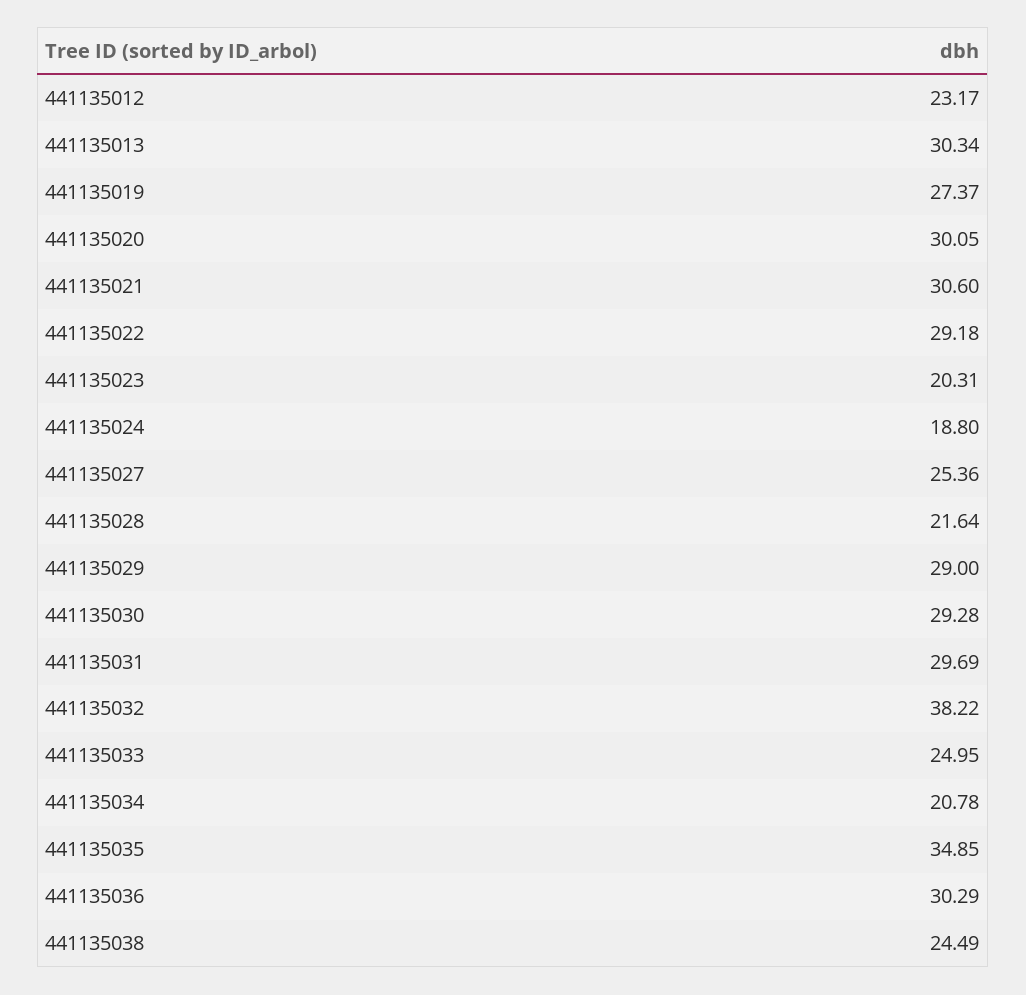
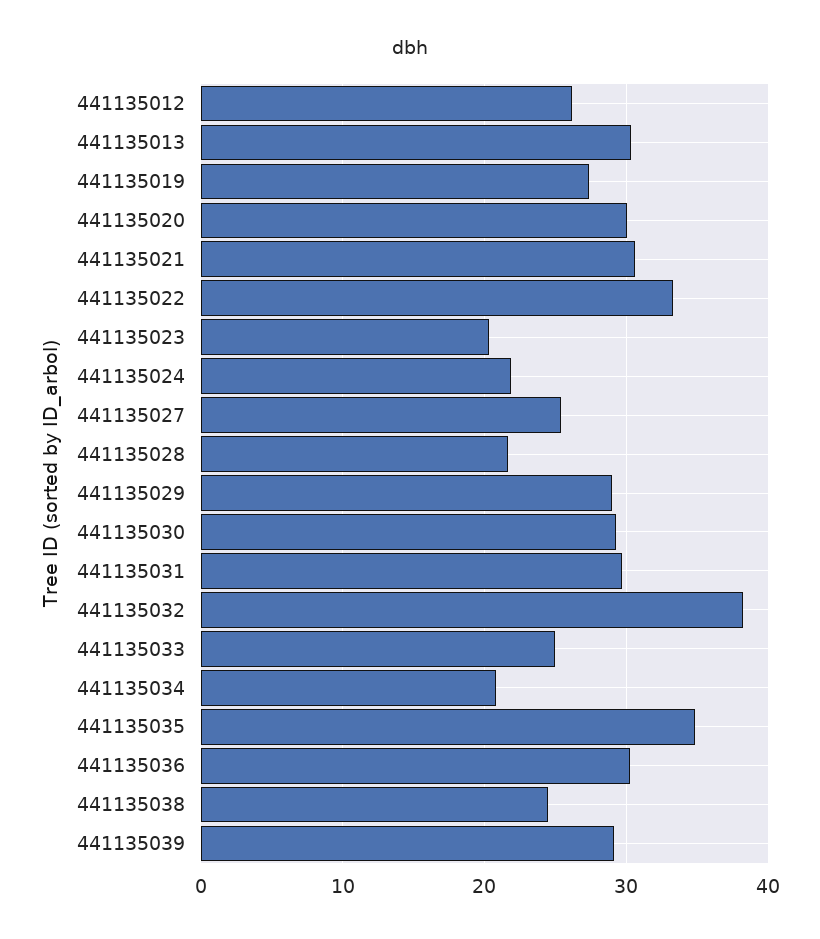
  {
-   "441135012": 23.17,
+   "441135012": 26,
    "441135013": 30.34,
    "441135019": 27.37,
    "441135020": 30.05,
    "441135021": 30.6,
-   "441135022": 29.18,
+   "441135022": 33,
    "441135023": 20.31,
-   "441135024": 18.8,
+   "441135024": 22,
    "441135027": 25.36,
    "441135028": 21.64,
    "441135029": 29,
    "441135030": 29.28,
    "441135031": 29.69,
    "441135032": 38.22,
    "441135033": 24.95,
    "441135034": 20.78,
    "441135035": 34.85,
    "441135036": 30.29,
-   "441135038": 24.49
+   "441135038": 24.49,
+   "441135039": 29
  }

